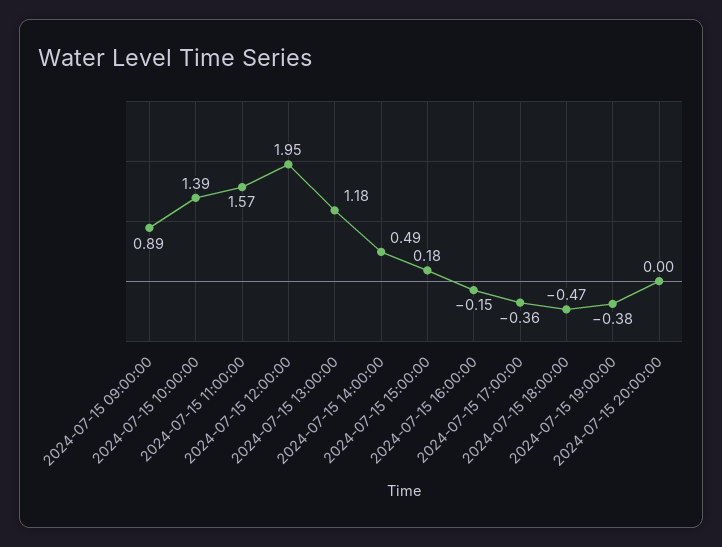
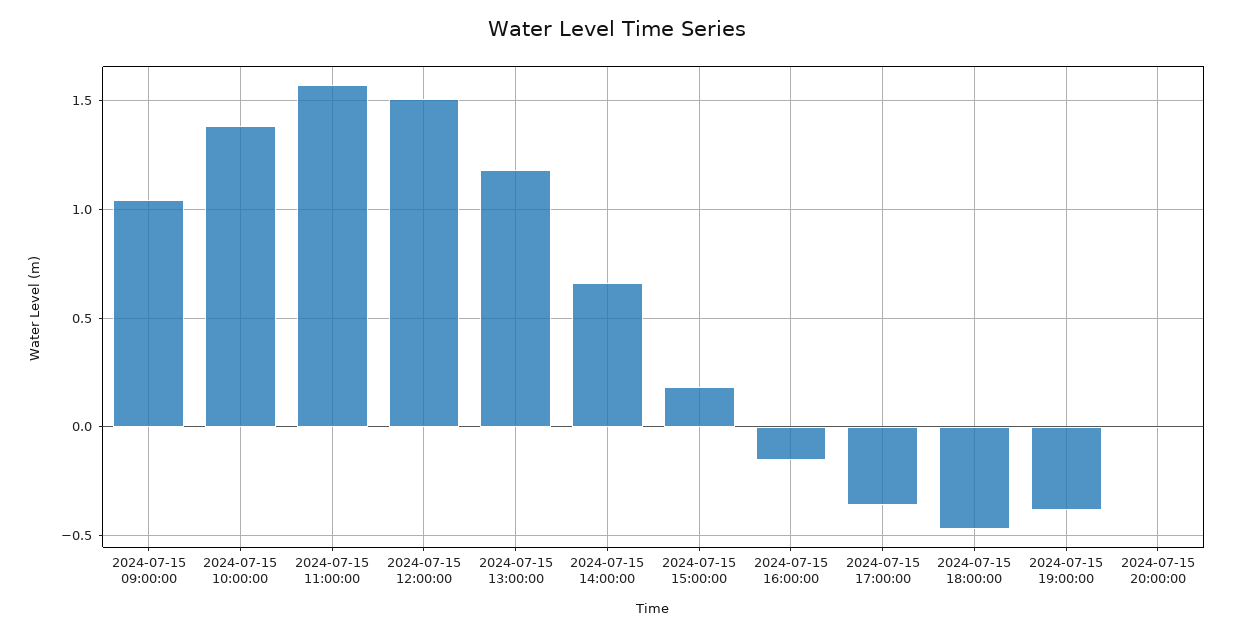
  {
-   "2024-07-15 09:00:00": 0.89,
+   "2024-07-15 09:00:00": 1.05,
    "2024-07-15 10:00:00": 1.39,
    "2024-07-15 11:00:00": 1.57,
-   "2024-07-15 12:00:00": 1.95,
+   "2024-07-15 12:00:00": 1.5,
    "2024-07-15 13:00:00": 1.18,
-   "2024-07-15 14:00:00": 0.49,
+   "2024-07-15 14:00:00": 0.65,
    "2024-07-15 15:00:00": 0.18,
    "2024-07-15 16:00:00": -0.15,
    "2024-07-15 17:00:00": -0.36,
    "2024-07-15 18:00:00": -0.47,
    "2024-07-15 19:00:00": -0.38,
    "2024-07-15 20:00:00": 0
  }

